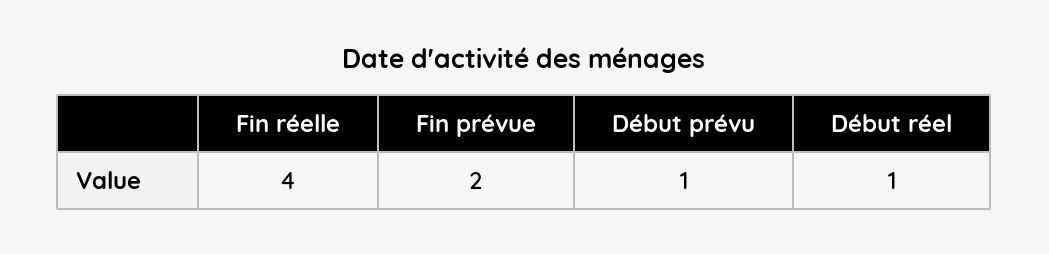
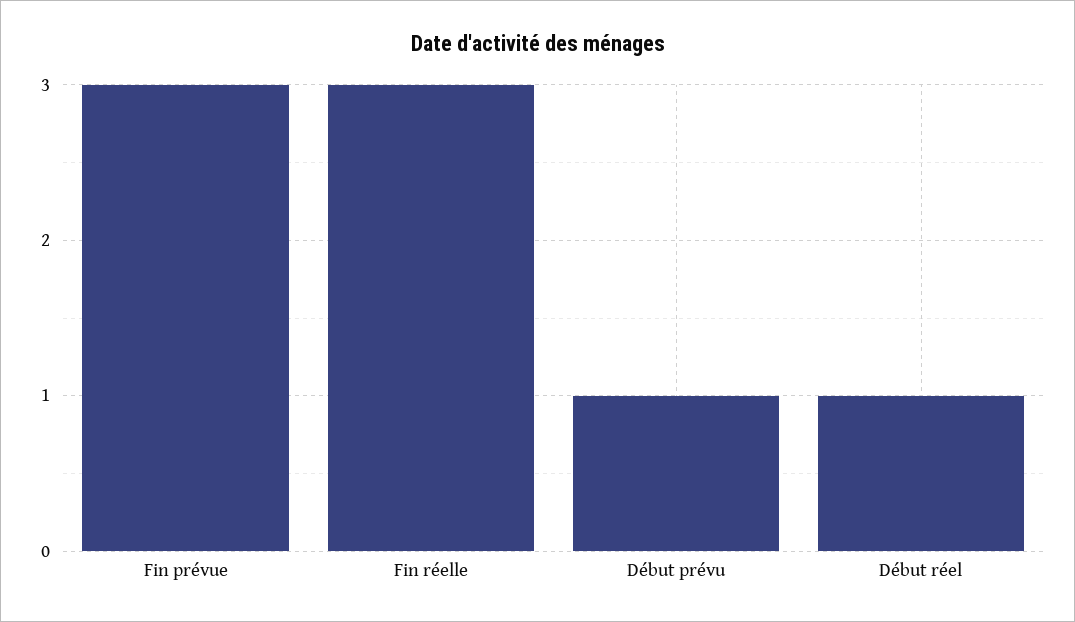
  {
-   "Fin réelle": 4,
+   "Fin réelle": 3,
-   "Fin prévue": 2,
+   "Fin prévue": 3,
    "Début prévu": 1,
    "Début réel": 1
  }

